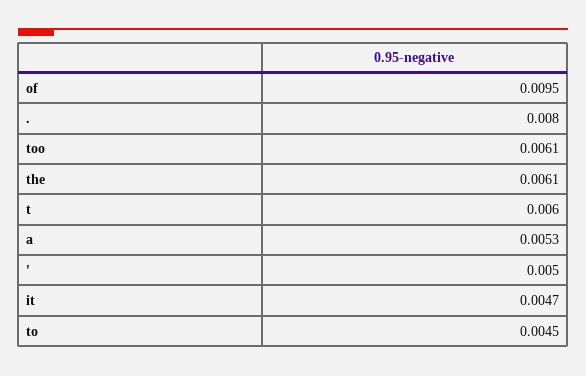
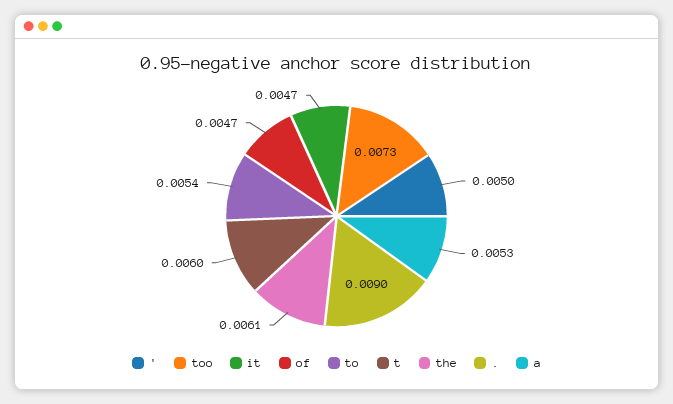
  {
-   "of": 0.0095,
+   "of": 0.0047,
-   ".": 0.008,
+   ".": 0.009,
-   "too": 0.0061,
+   "too": 0.0073,
    "the": 0.0061,
    "t": 0.006,
    "a": 0.0053,
    "'": 0.005,
    "it": 0.0047,
-   "to": 0.0045
+   "to": 0.0054
  }

